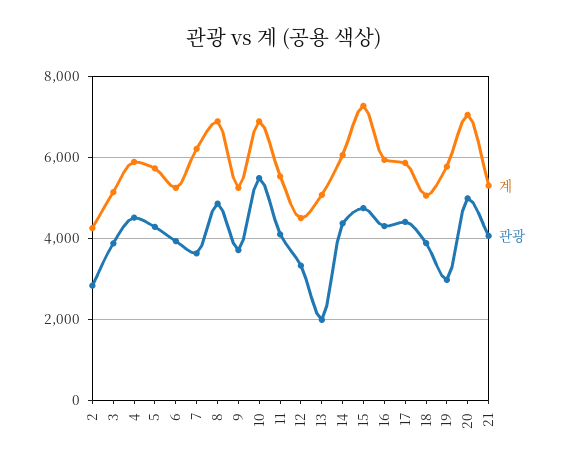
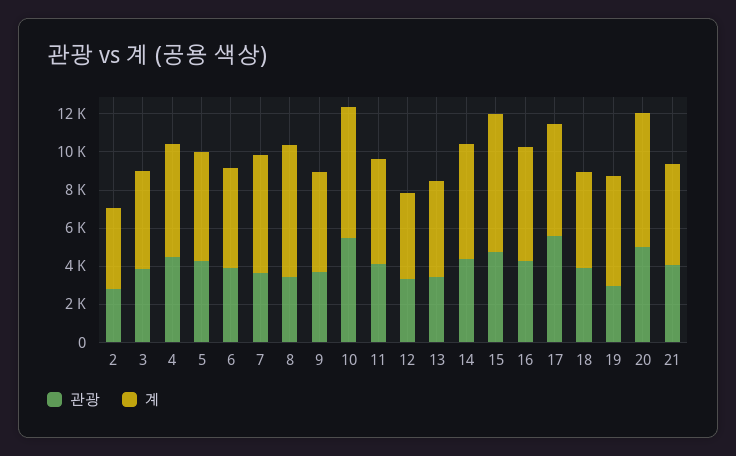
  {
    "계": {
      "2": 4200,
      "3": 5200,
      "4": 5800,
      "5": 5800,
      "6": 5200,
      "7": 6200,
      "8": 6800,
      "9": 5200,
      "10": 6800,
      "11": 5600,
      "12": 4400,
      "13": 5000,
      "14": 6000,
      "15": 7200,
      "16": 6000,
      "17": 5800,
      "18": 5000,
      "19": 5800,
      "20": 7000,
      "21": 5400
    },
    "관광": {
      "2": 2800,
      "3": 3800,
      "4": 4600,
      "5": 4200,
      "6": 4000,
      "7": 3600,
-     "8": 4800,
+     "8": 3500,
      "9": 3800,
      "10": 5400,
      "11": 4000,
      "12": 3400,
-     "13": 2000,
+     "13": 3500,
      "14": 4400,
      "15": 4800,
      "16": 4200,
-     "17": 4400,
+     "17": 5500,
      "18": 3800,
      "19": 3000,
      "20": 5000,
      "21": 4000
    }
  }

